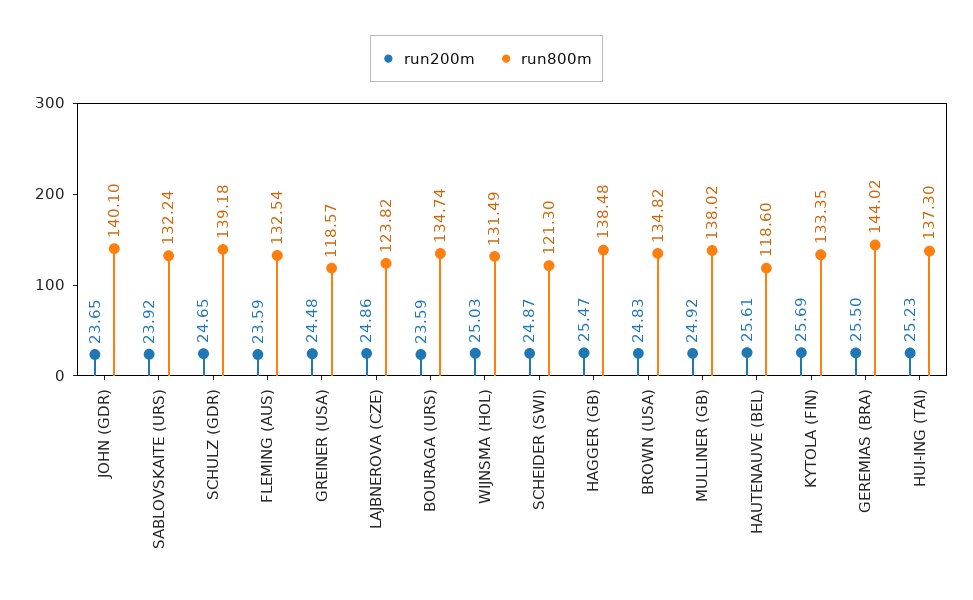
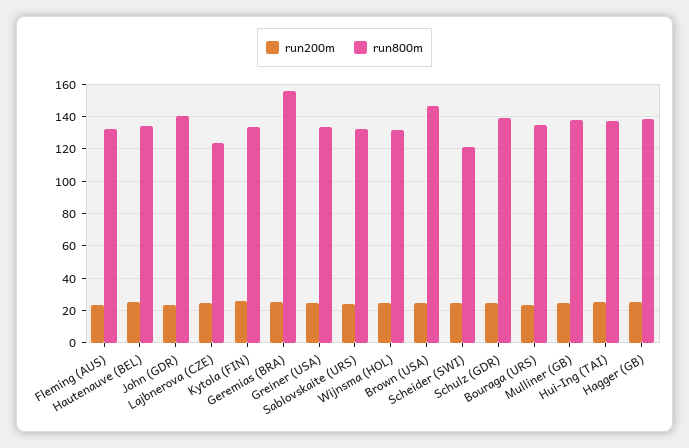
  {
    "run200m": {
      "JOHN (GDR)": 23.65,
      "SABLOVSKAITE (URS)": 23.92,
      "SCHULZ (GDR)": 24.65,
      "FLEMING (AUS)": 23.59,
      "GREINER (USA)": 24.48,
      "LAJBNEROVA (CZE)": 24.86,
      "BOURAGA (URS)": 23.59,
      "WIJNSMA (HOL)": 25.03,
      "SCHEIDER (SWI)": 24.87,
      "HAGGER (GB)": 25.47,
      "BROWN (USA)": 24.83,
      "MULLINER (GB)": 24.92,
      "HAUTENAUVE (BEL)": 25.61,
      "KYTOLA (FIN)": 25.69,
      "GEREMIAS (BRA)": 25.5,
      "HUI-ING (TAI)": 25.23
    },
    "run800m": {
      "JOHN (GDR)": 140.1,
      "SABLOVSKAITE (URS)": 132.24,
      "SCHULZ (GDR)": 139.18,
      "FLEMING (AUS)": 132.54,
-     "GREINER (USA)": 118.57,
+     "GREINER (USA)": 135,
      "LAJBNEROVA (CZE)": 123.82,
      "BOURAGA (URS)": 134.74,
      "WIJNSMA (HOL)": 131.49,
      "SCHEIDER (SWI)": 121.3,
      "HAGGER (GB)": 138.48,
-     "BROWN (USA)": 134.82,
+     "BROWN (USA)": 145,
      "MULLINER (GB)": 138.02,
-     "HAUTENAUVE (BEL)": 118.6,
+     "HAUTENAUVE (BEL)": 135,
      "KYTOLA (FIN)": 133.35,
-     "GEREMIAS (BRA)": 144.02,
+     "GEREMIAS (BRA)": 155,
      "HUI-ING (TAI)": 137.3
    }
  }

